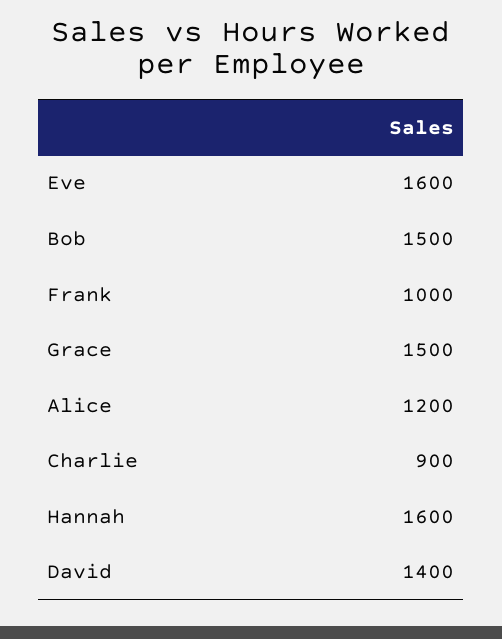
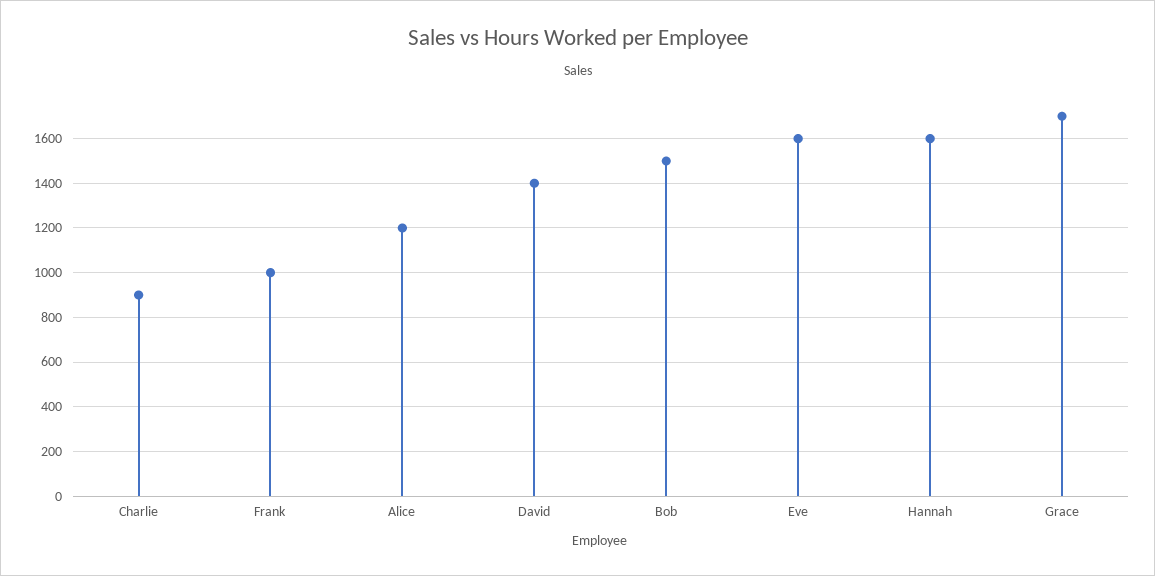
  {
    "Eve": 1600,
    "Bob": 1500,
    "Frank": 1000,
-   "Grace": 1500,
+   "Grace": 1700,
    "Alice": 1200,
    "Charlie": 900,
    "Hannah": 1600,
    "David": 1400
  }

